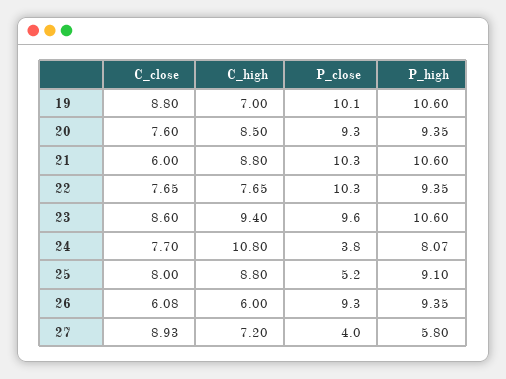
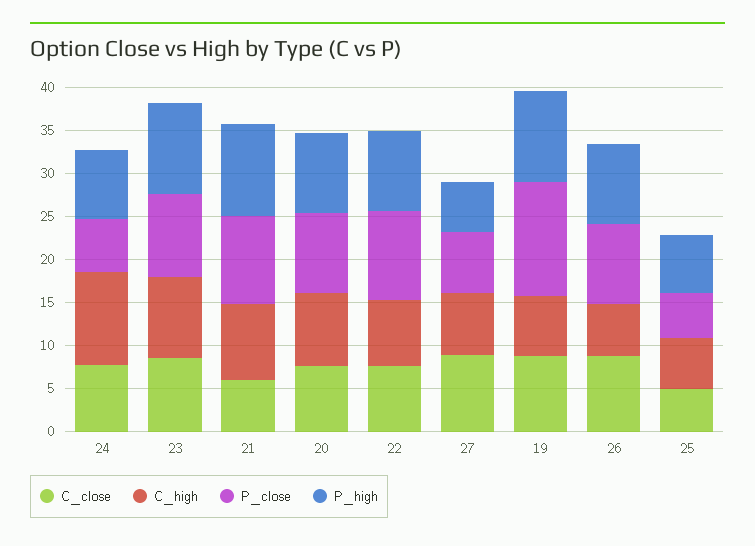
  {
    "C_close": {
      "19": 8.8,
      "20": 7.6,
      "21": 6,
      "22": 7.65,
      "23": 8.6,
      "24": 7.7,
-     "25": 8,
+     "25": 5,
-     "26": 6.08,
+     "26": 9,
      "27": 8.93
    },
    "C_high": {
      "19": 7,
      "20": 8.5,
      "21": 8.8,
      "22": 7.65,
      "23": 9.4,
      "24": 10.8,
-     "25": 8.8,
+     "25": 6,
      "26": 6,
      "27": 7.2
    },
    "P_close": {
-     "19": 10.1,
+     "19": 13,
      "20": 9.3,
      "21": 10.3,
      "22": 10.3,
      "23": 9.6,
-     "24": 3.8,
+     "24": 6,
      "25": 5.2,
      "26": 9.3,
-     "27": 4
+     "27": 7
    },
    "P_high": {
      "19": 10.6,
      "20": 9.35,
      "21": 10.6,
      "22": 9.35,
      "23": 10.6,
      "24": 8.07,
-     "25": 9.1,
+     "25": 7,
      "26": 9.35,
      "27": 5.8
    }
  }

